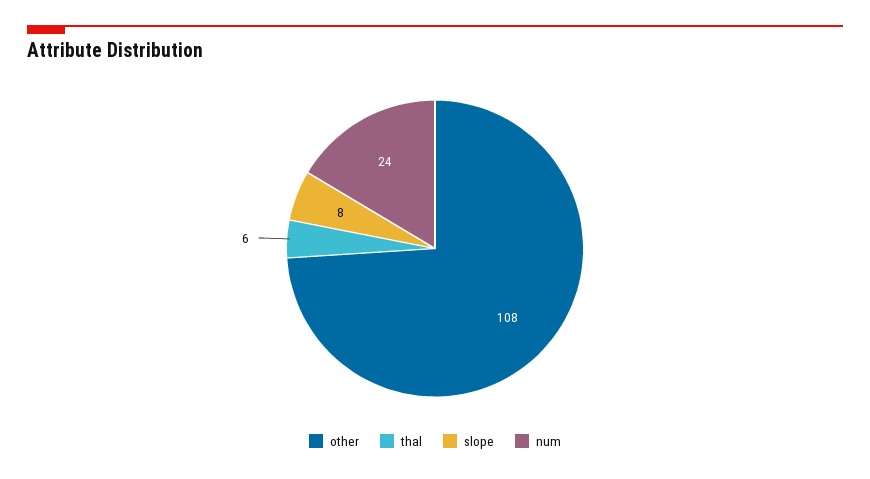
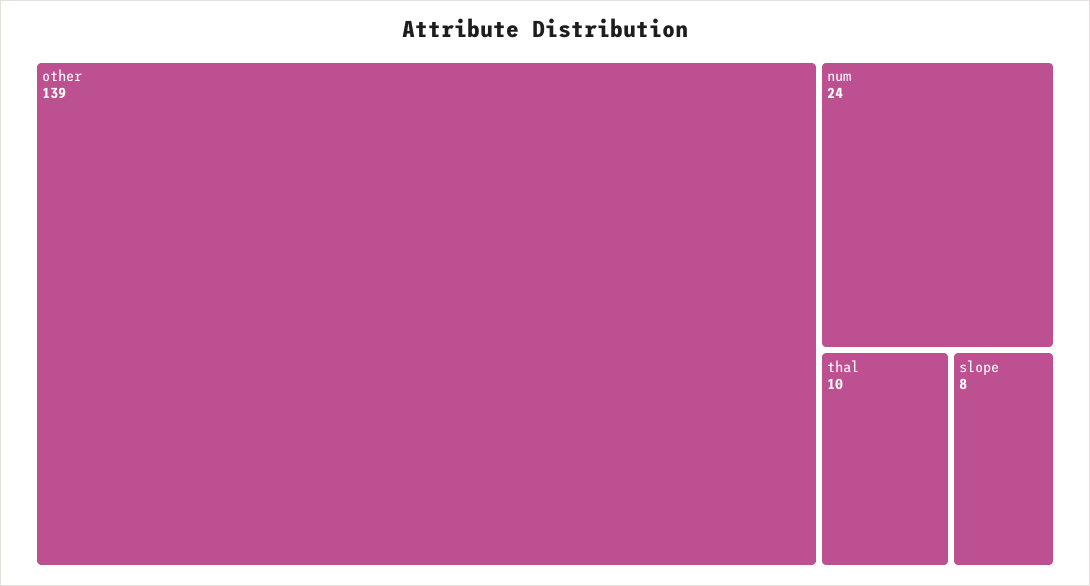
  {
-   "other": 108,
+   "other": 139,
-   "thal": 6,
+   "thal": 10,
    "slope": 8,
    "num": 24
  }

